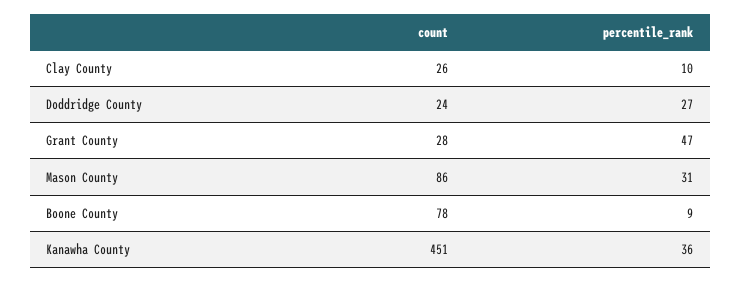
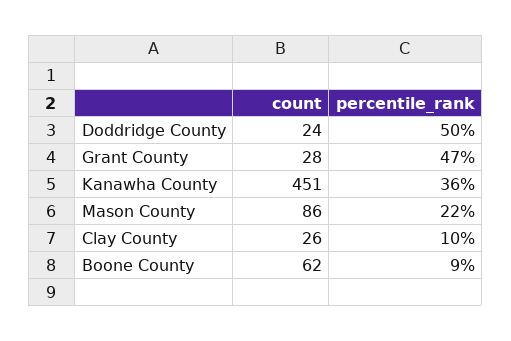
  {
    "count": {
      "Clay County": 26,
      "Doddridge County": 24,
      "Grant County": 28,
      "Mason County": 86,
-     "Boone County": 78,
+     "Boone County": 62,
      "Kanawha County": 451
    },
    "percentile_rank": {
      "Clay County": 10,
-     "Doddridge County": 27,
+     "Doddridge County": 50,
      "Grant County": 47,
-     "Mason County": 31,
+     "Mason County": 22,
      "Boone County": 9,
      "Kanawha County": 36
    }
  }

